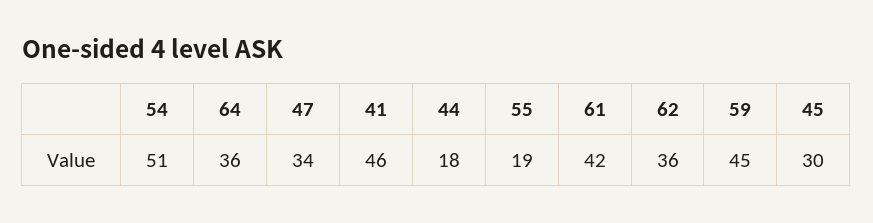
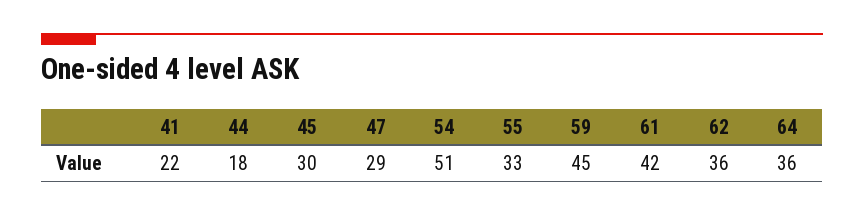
  {
    "54": 51,
    "64": 36,
-   "47": 34,
+   "47": 29,
-   "41": 46,
+   "41": 22,
    "44": 18,
-   "55": 19,
+   "55": 33,
    "61": 42,
    "62": 36,
    "59": 45,
    "45": 30
  }

